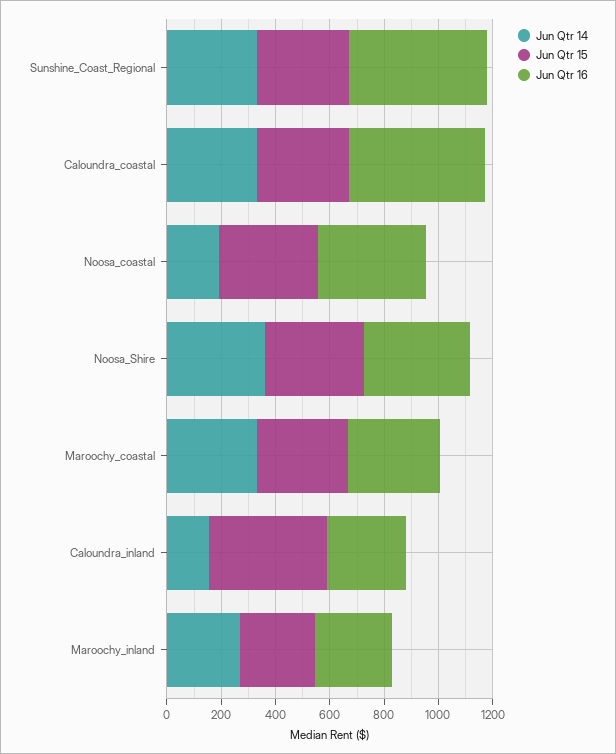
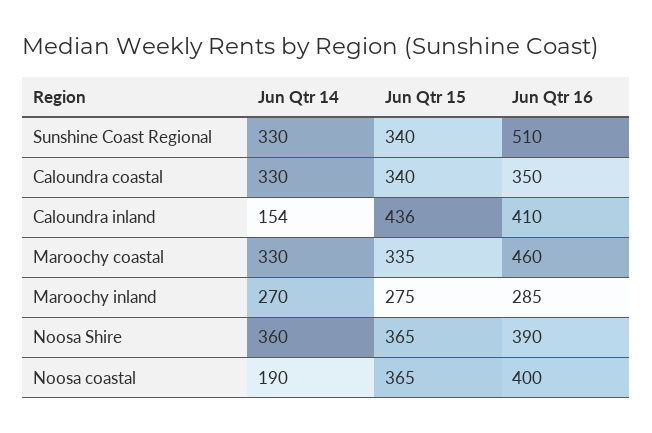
  {
    "Jun Qtr 14": {
      "Sunshine_Coast_Regional": 330,
      "Caloundra_coastal": 330,
      "Noosa_coastal": 190,
      "Noosa_Shire": 360,
      "Maroochy_coastal": 330,
      "Caloundra_inland": 154,
      "Maroochy_inland": 270
    },
    "Jun Qtr 15": {
      "Sunshine_Coast_Regional": 340,
      "Caloundra_coastal": 340,
      "Noosa_coastal": 365,
      "Noosa_Shire": 365,
      "Maroochy_coastal": 335,
      "Caloundra_inland": 436,
      "Maroochy_inland": 275
    },
    "Jun Qtr 16": {
      "Sunshine_Coast_Regional": 510,
-     "Caloundra_coastal": 500,
+     "Caloundra_coastal": 350,
      "Noosa_coastal": 400,
      "Noosa_Shire": 390,
-     "Maroochy_coastal": 350,
+     "Maroochy_coastal": 460,
-     "Caloundra_inland": 300,
+     "Caloundra_inland": 410,
      "Maroochy_inland": 285
    }
  }

